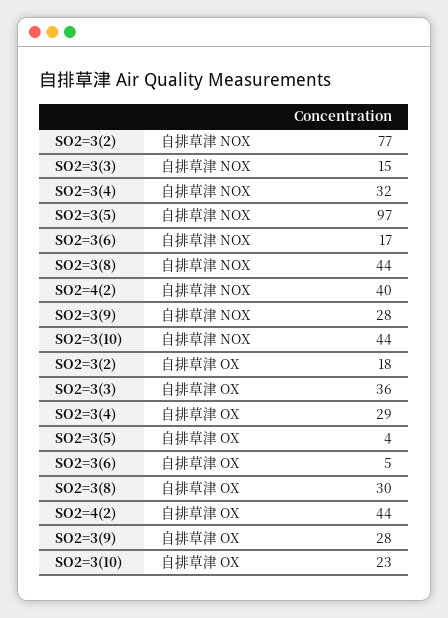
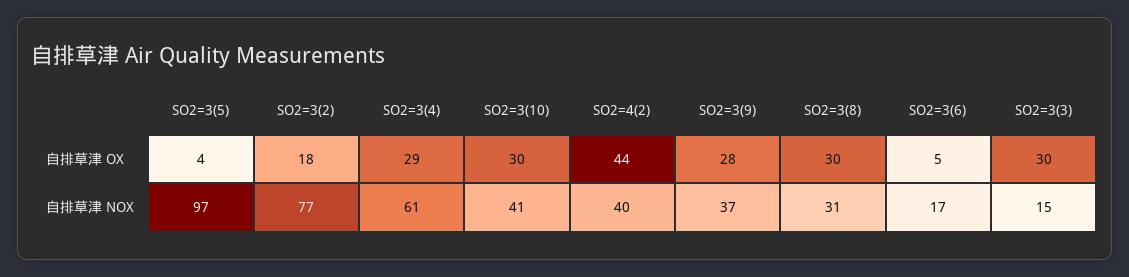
  {
    "SO2=3(2)": {
      "自排草津 NOX": 77,
      "自排草津 OX": 18
    },
    "SO2=3(3)": {
      "自排草津 NOX": 15,
-     "自排草津 OX": 36
+     "自排草津 OX": 30
    },
    "SO2=3(4)": {
-     "自排草津 NOX": 32,
+     "自排草津 NOX": 61,
      "自排草津 OX": 29
    },
    "SO2=3(5)": {
      "自排草津 NOX": 97,
      "自排草津 OX": 4
    },
    "SO2=3(6)": {
      "自排草津 NOX": 17,
      "自排草津 OX": 5
    },
    "SO2=3(8)": {
-     "自排草津 NOX": 44,
+     "自排草津 NOX": 31,
      "自排草津 OX": 30
    },
    "SO2=4(2)": {
      "自排草津 NOX": 40,
      "自排草津 OX": 44
    },
    "SO2=3(9)": {
-     "自排草津 NOX": 28,
+     "自排草津 NOX": 37,
      "自排草津 OX": 28
    },
    "SO2=3(10)": {
-     "自排草津 NOX": 44,
+     "自排草津 NOX": 41,
-     "自排草津 OX": 23
+     "自排草津 OX": 30
    }
  }

